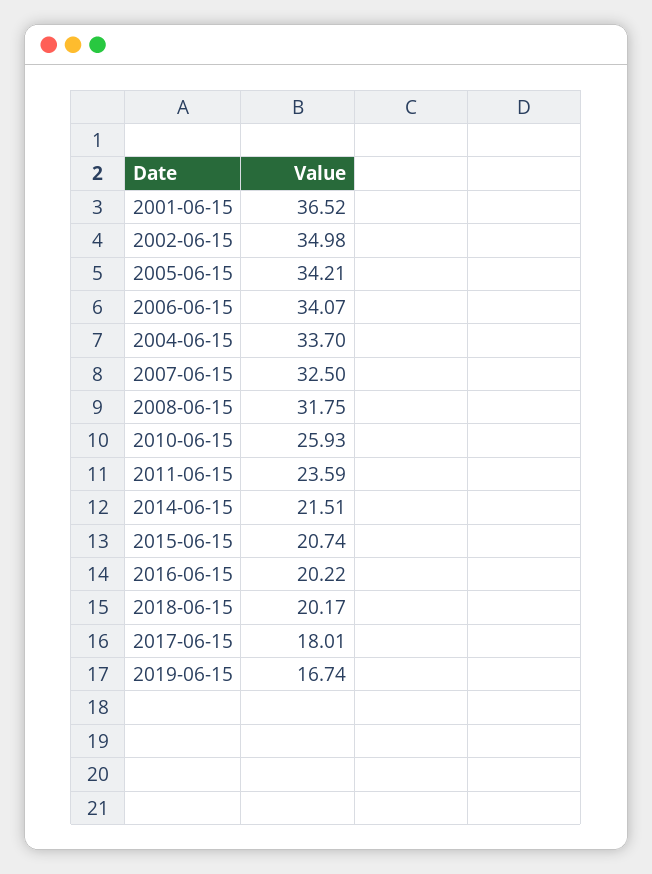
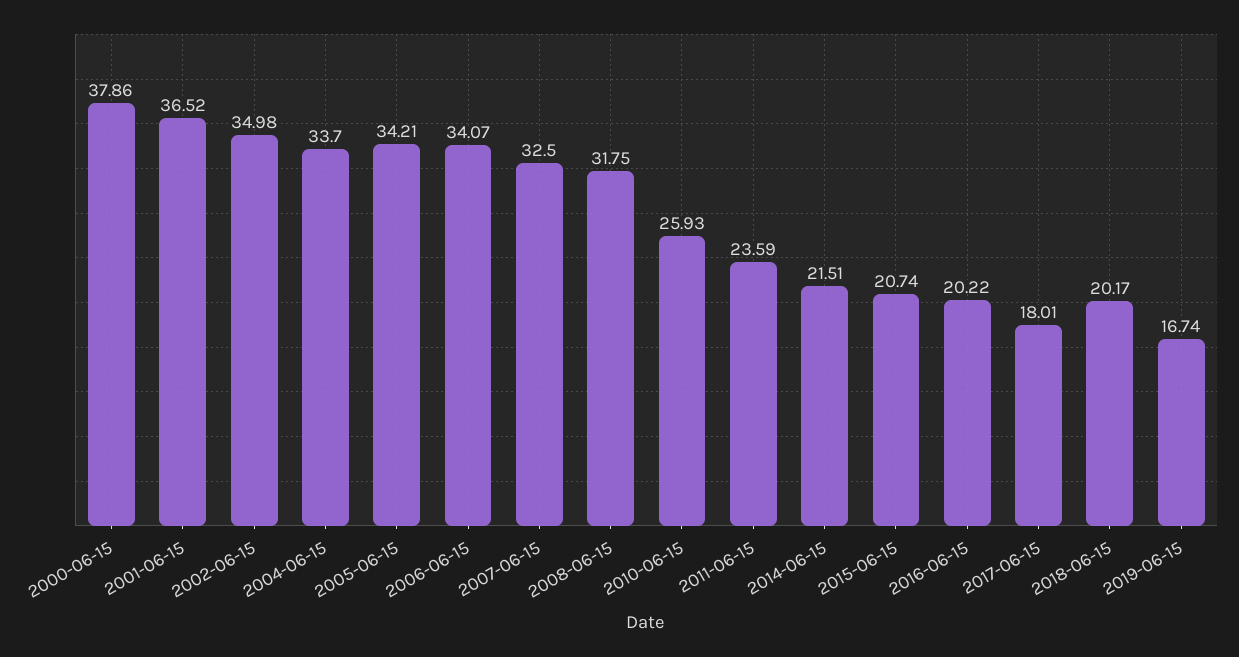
  {
    "2001-06-15": 36.52,
    "2002-06-15": 34.98,
    "2005-06-15": 34.21,
    "2006-06-15": 34.07,
    "2004-06-15": 33.7,
    "2007-06-15": 32.5,
    "2008-06-15": 31.75,
    "2010-06-15": 25.93,
    "2011-06-15": 23.59,
    "2014-06-15": 21.51,
    "2015-06-15": 20.74,
    "2016-06-15": 20.22,
    "2018-06-15": 20.17,
    "2017-06-15": 18.01,
-   "2019-06-15": 16.74
+   "2019-06-15": 16.74,
+   "2000-06-15": 37.86
  }

